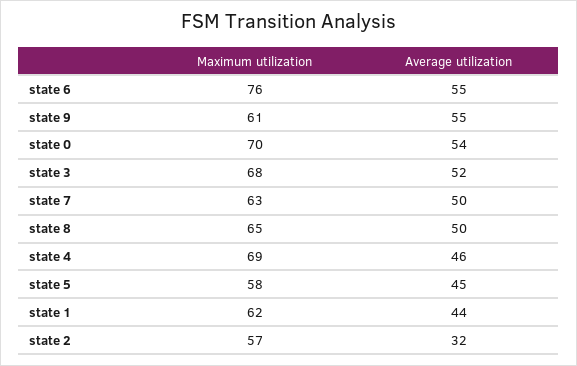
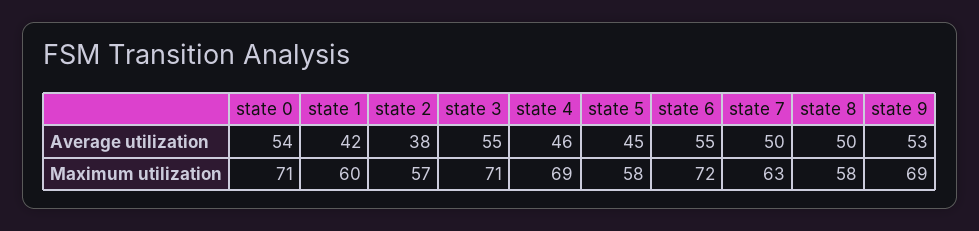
  {
    "Maximum utilization": {
-     "state 6": 76,
+     "state 6": 72,
-     "state 9": 61,
+     "state 9": 69,
-     "state 0": 70,
+     "state 0": 71,
-     "state 3": 68,
+     "state 3": 71,
      "state 7": 63,
-     "state 8": 65,
+     "state 8": 58,
      "state 4": 69,
      "state 5": 58,
-     "state 1": 62,
+     "state 1": 60,
      "state 2": 57
    },
    "Average utilization": {
      "state 6": 55,
-     "state 9": 55,
+     "state 9": 53,
      "state 0": 54,
-     "state 3": 52,
+     "state 3": 55,
      "state 7": 50,
      "state 8": 50,
      "state 4": 46,
      "state 5": 45,
-     "state 1": 44,
+     "state 1": 42,
-     "state 2": 32
+     "state 2": 38
    }
  }

